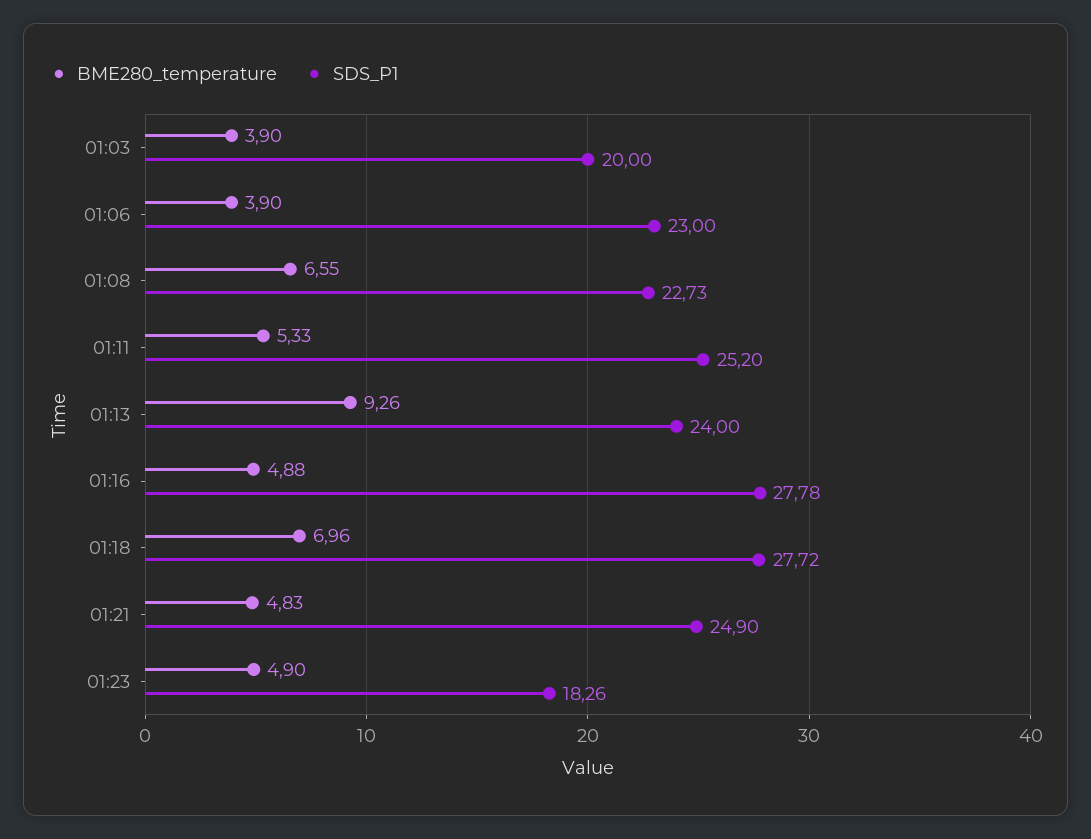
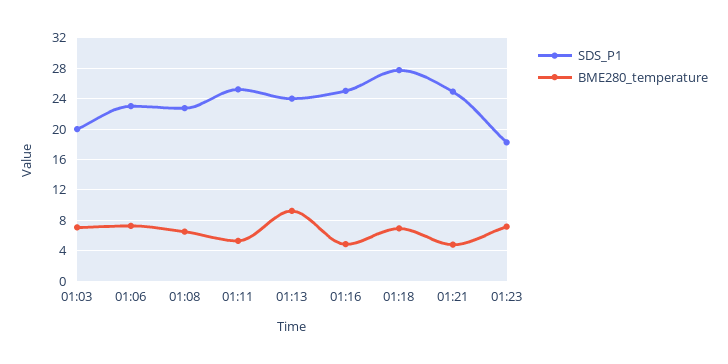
  {
    "BME280_temperature": {
-     "01:03": 3.9,
+     "01:03": 7,
-     "01:06": 3.9,
+     "01:06": 7,
      "01:08": 6.55,
      "01:11": 5.33,
      "01:13": 9.26,
      "01:16": 4.88,
      "01:18": 6.96,
      "01:21": 4.83,
-     "01:23": 4.9
+     "01:23": 7
    },
    "SDS_P1": {
      "01:03": 20,
      "01:06": 23,
      "01:08": 22.73,
      "01:11": 25.2,
      "01:13": 24,
-     "01:16": 27.78,
+     "01:16": 25,
      "01:18": 27.72,
      "01:21": 24.9,
      "01:23": 18.26
    }
  }

